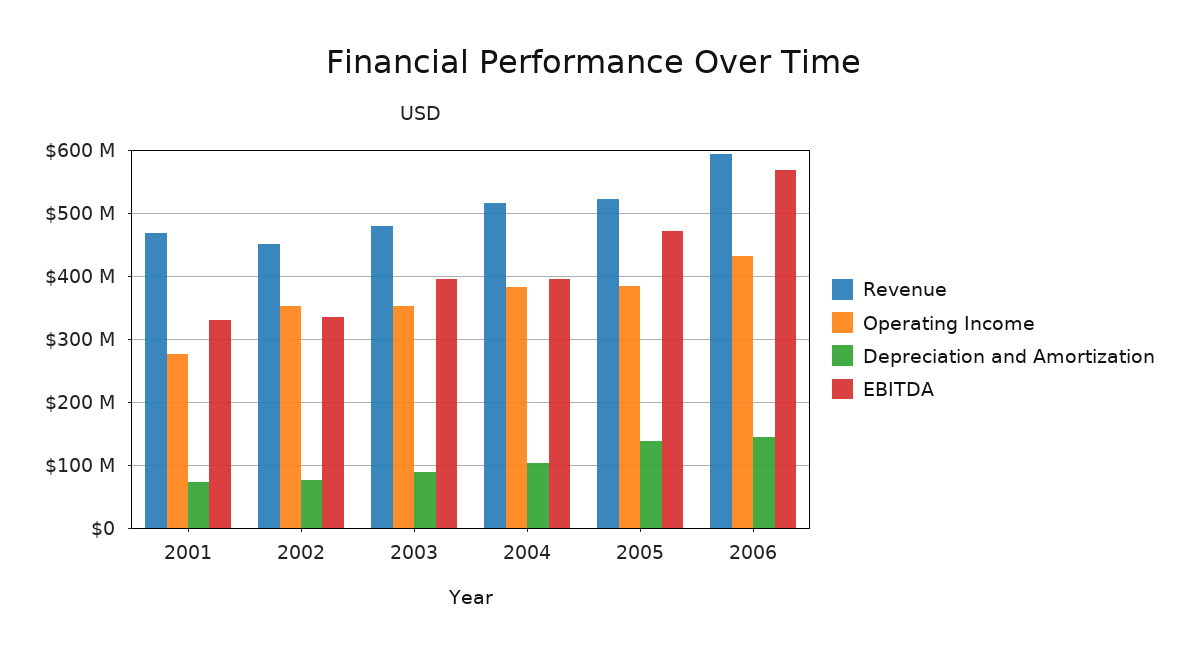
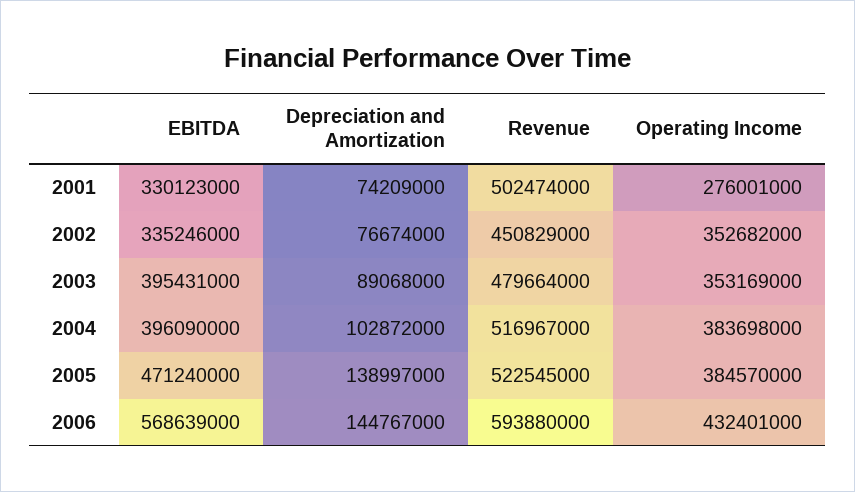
  {
    "Revenue": {
-     "2001": 470000000,
+     "2001": 502474000,
      "2002": 450829000,
      "2003": 479664000,
      "2004": 516967000,
      "2005": 522545000,
      "2006": 593880000
    },
    "Operating Income": {
      "2001": 276001000,
      "2002": 352682000,
      "2003": 353169000,
      "2004": 383698000,
      "2005": 384570000,
      "2006": 432401000
    },
    "Depreciation and Amortization": {
      "2001": 74209000,
      "2002": 76674000,
      "2003": 89068000,
      "2004": 102872000,
      "2005": 138997000,
      "2006": 144767000
    },
    "EBITDA": {
      "2001": 330123000,
      "2002": 335246000,
      "2003": 395431000,
      "2004": 396090000,
      "2005": 471240000,
      "2006": 568639000
    }
  }

